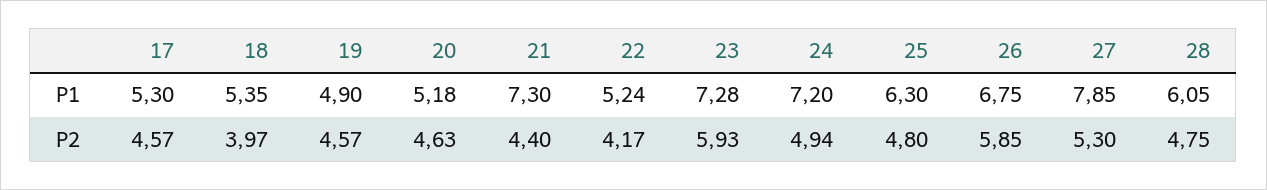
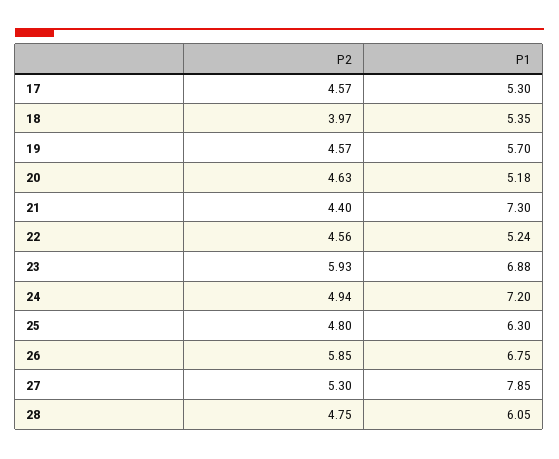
  {
    "17": {
      "P1": 5.3,
      "P2": 4.57
    },
    "18": {
      "P1": 5.35,
      "P2": 3.97
    },
    "19": {
-     "P1": 4.9,
+     "P1": 5.7,
      "P2": 4.57
    },
    "20": {
      "P1": 5.18,
      "P2": 4.63
    },
    "21": {
      "P1": 7.3,
      "P2": 4.4
    },
    "22": {
      "P1": 5.24,
-     "P2": 4.17
+     "P2": 4.56
    },
    "23": {
-     "P1": 7.28,
+     "P1": 6.88,
      "P2": 5.93
    },
    "24": {
      "P1": 7.2,
      "P2": 4.94
    },
    "25": {
      "P1": 6.3,
      "P2": 4.8
    },
    "26": {
      "P1": 6.75,
      "P2": 5.85
    },
    "27": {
      "P1": 7.85,
      "P2": 5.3
    },
    "28": {
      "P1": 6.05,
      "P2": 4.75
    }
  }

